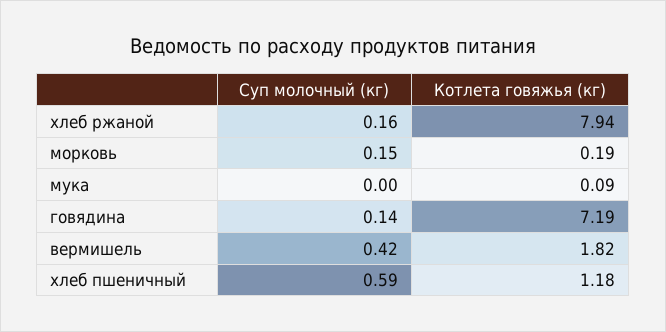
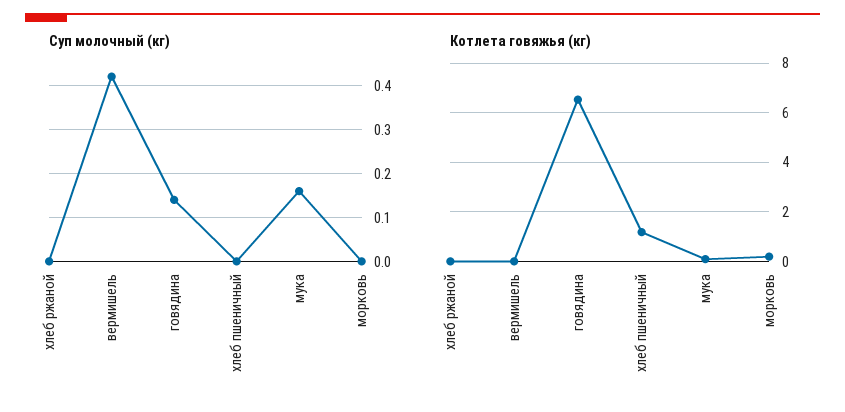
  {
    "Суп молочный (кг)": {
-     "хлеб ржаной": 0.16,
+     "хлеб ржаной": 0,
-     "морковь": 0.15,
+     "морковь": 0,
-     "мука": 0,
+     "мука": 0.15,
      "говядина": 0.14,
      "вермишель": 0.42,
-     "хлеб пшеничный": 0.59
+     "хлеб пшеничный": 0
    },
    "Котлета говяжья (кг)": {
-     "хлеб ржаной": 7.94,
+     "хлеб ржаной": 0,
      "морковь": 0.19,
      "мука": 0.09,
-     "говядина": 7.19,
+     "говядина": 6.5,
-     "вермишель": 1.82,
+     "вермишель": 0,
      "хлеб пшеничный": 1.18
    }
  }

